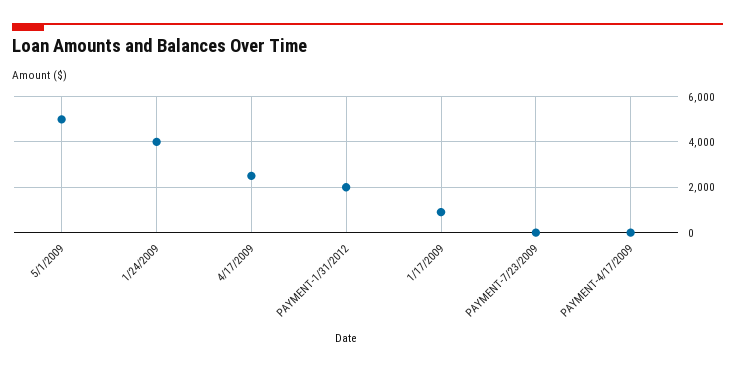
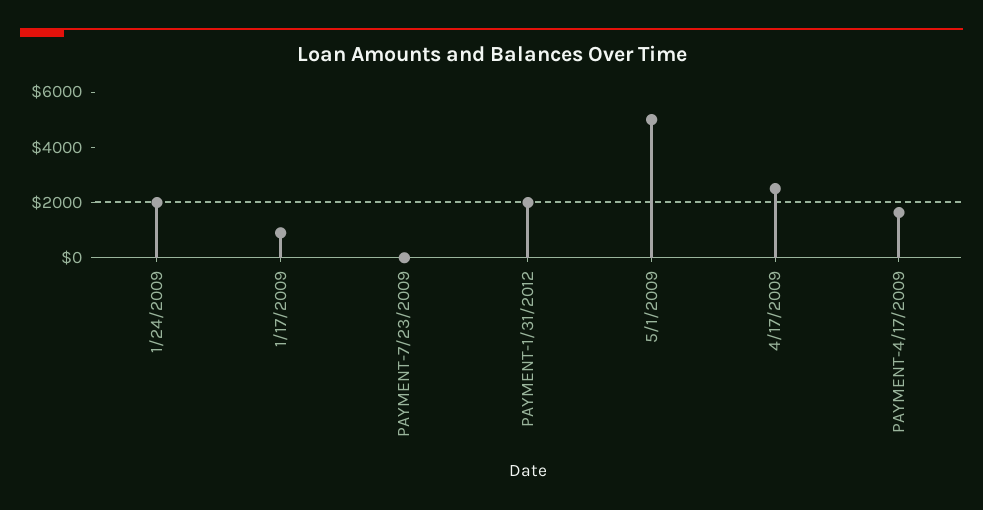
  {
    "5/1/2009": 5000,
-   "1/24/2009": 4000,
+   "1/24/2009": 2000,
    "4/17/2009": 2500,
    "PAYMENT-1/31/2012": 2000,
    "1/17/2009": 1000,
    "PAYMENT-7/23/2009": 0,
-   "PAYMENT-4/17/2009": 0
+   "PAYMENT-4/17/2009": 1500
  }

